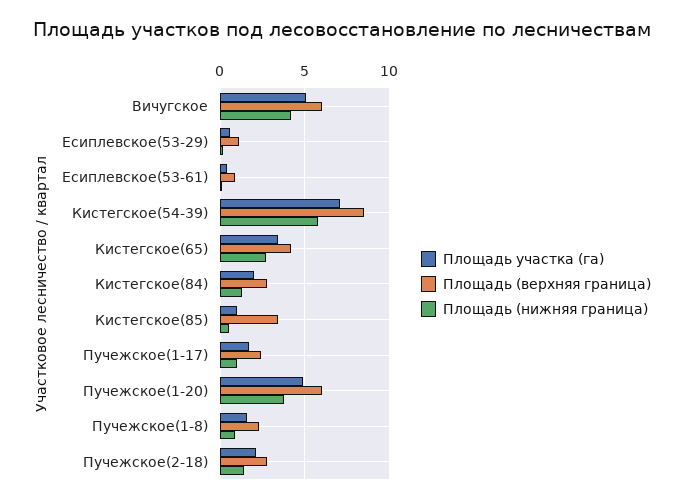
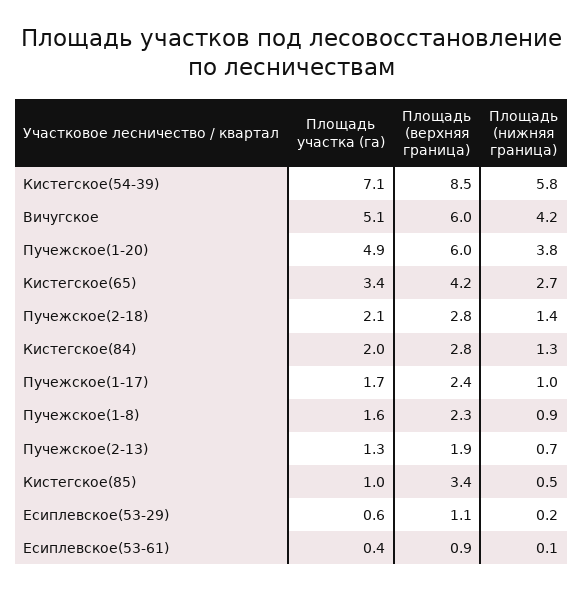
  {
    "Площадь участка (га)": {
      "Вичугское": 5.1,
      "Есиплевское(53-29)": 0.6,
      "Есиплевское(53-61)": 0.4,
      "Кистегское(54-39)": 7.1,
      "Кистегское(65)": 3.4,
      "Кистегское(84)": 2,
      "Кистегское(85)": 1,
      "Пучежское(1-17)": 1.7,
      "Пучежское(1-20)": 4.9,
      "Пучежское(1-8)": 1.6,
-     "Пучежское(2-18)": 2.1
+     "Пучежское(2-18)": 2.1,
+     "Пучежское(2-13)": 1.3
    },
    "Площадь (верхняя граница)": {
      "Вичугское": 6,
      "Есиплевское(53-29)": 1.1,
      "Есиплевское(53-61)": 0.9,
      "Кистегское(54-39)": 8.5,
      "Кистегское(65)": 4.2,
      "Кистегское(84)": 2.8,
      "Кистегское(85)": 3.4,
      "Пучежское(1-17)": 2.4,
      "Пучежское(1-20)": 6,
      "Пучежское(1-8)": 2.3,
-     "Пучежское(2-18)": 2.8
+     "Пучежское(2-18)": 2.8,
+     "Пучежское(2-13)": 1.9
    },
    "Площадь (нижняя граница)": {
      "Вичугское": 4.2,
      "Есиплевское(53-29)": 0.2,
      "Есиплевское(53-61)": 0.1,
      "Кистегское(54-39)": 5.8,
      "Кистегское(65)": 2.7,
      "Кистегское(84)": 1.3,
      "Кистегское(85)": 0.5,
      "Пучежское(1-17)": 1,
      "Пучежское(1-20)": 3.8,
      "Пучежское(1-8)": 0.9,
-     "Пучежское(2-18)": 1.4
+     "Пучежское(2-18)": 1.4,
+     "Пучежское(2-13)": 0.7
    }
  }

